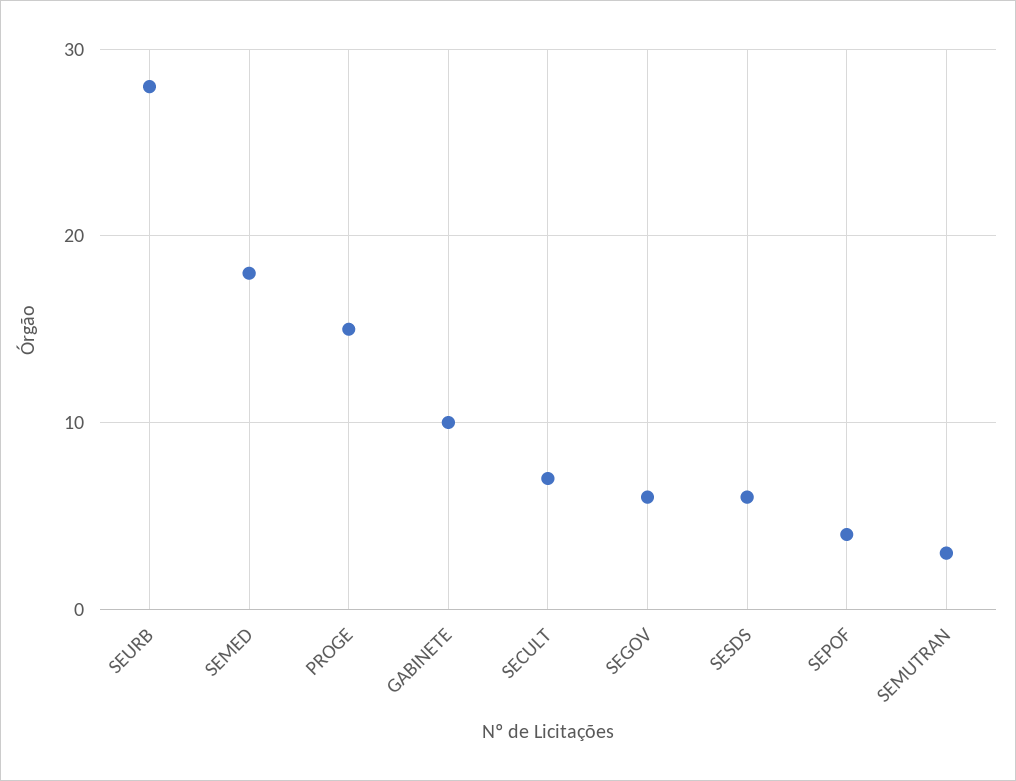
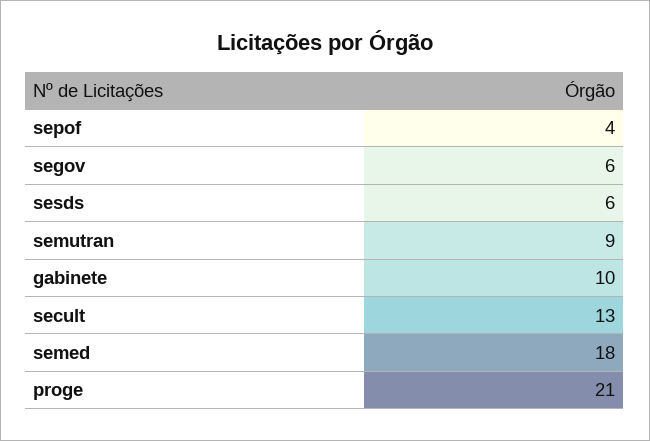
  {
-   "SEURB": 28,
    "SEMED": 18,
-   "PROGE": 15,
+   "PROGE": 21,
    "GABINETE": 10,
-   "SECULT": 7,
+   "SECULT": 13,
    "SEGOV": 6,
    "SESDS": 6,
    "SEPOF": 4,
-   "SEMUTRAN": 3
+   "SEMUTRAN": 9
  }

